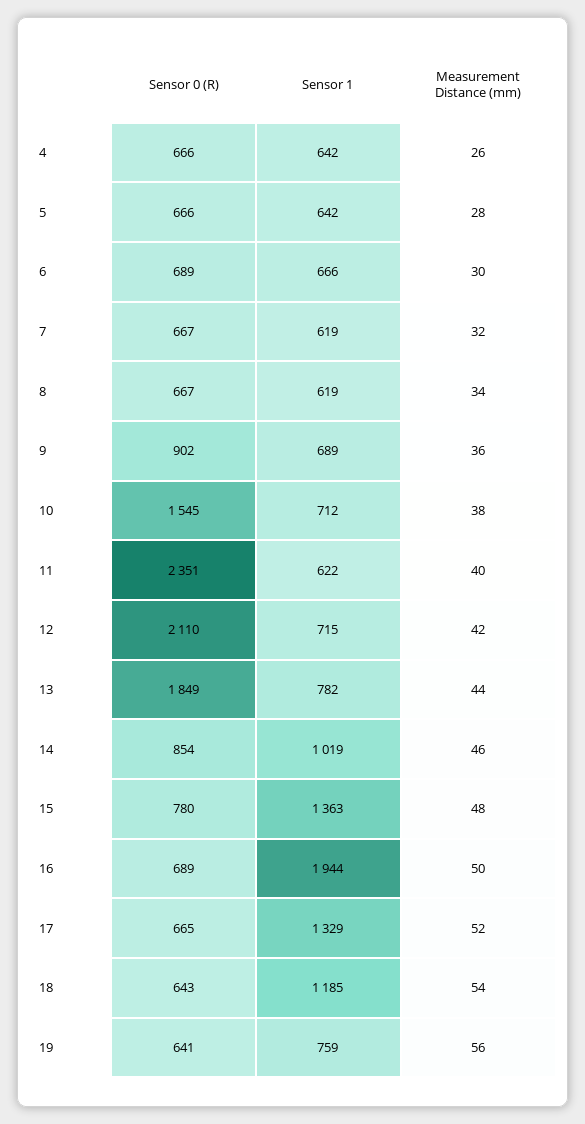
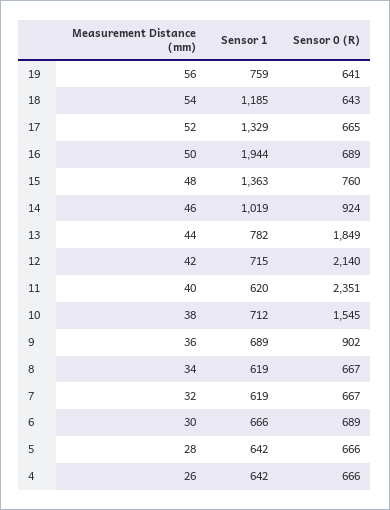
  {
    "Sensor 0 (R)": {
      "4": 666,
      "5": 666,
      "6": 689,
      "7": 667,
      "8": 667,
      "9": 902,
      "10": 1545,
      "11": 2351,
-     "12": 2110,
+     "12": 2140,
      "13": 1849,
-     "14": 854,
+     "14": 924,
-     "15": 780,
+     "15": 760,
      "16": 689,
      "17": 665,
      "18": 643,
      "19": 641
    },
    "Sensor 1": {
      "4": 642,
      "5": 642,
      "6": 666,
      "7": 619,
      "8": 619,
      "9": 689,
      "10": 712,
-     "11": 622,
+     "11": 620,
      "12": 715,
      "13": 782,
      "14": 1019,
      "15": 1363,
      "16": 1944,
      "17": 1329,
      "18": 1185,
      "19": 759
    },
    "Measurement Distance (mm)": {
      "4": 26,
      "5": 28,
      "6": 30,
      "7": 32,
      "8": 34,
      "9": 36,
      "10": 38,
      "11": 40,
      "12": 42,
      "13": 44,
      "14": 46,
      "15": 48,
      "16": 50,
      "17": 52,
      "18": 54,
      "19": 56
    }
  }

